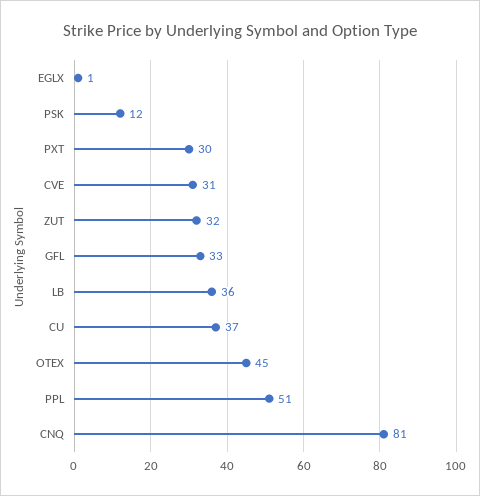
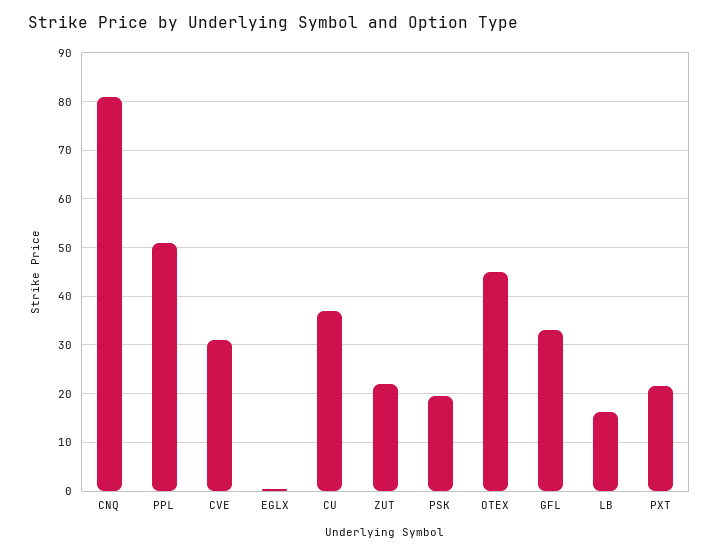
  {
    "EGLX": 1,
-   "PSK": 12,
+   "PSK": 20,
-   "PXT": 30,
+   "PXT": 22,
    "CVE": 31,
-   "ZUT": 32,
+   "ZUT": 22,
    "GFL": 33,
-   "LB": 36,
+   "LB": 16,
    "CU": 37,
    "OTEX": 45,
    "PPL": 51,
    "CNQ": 81
  }

